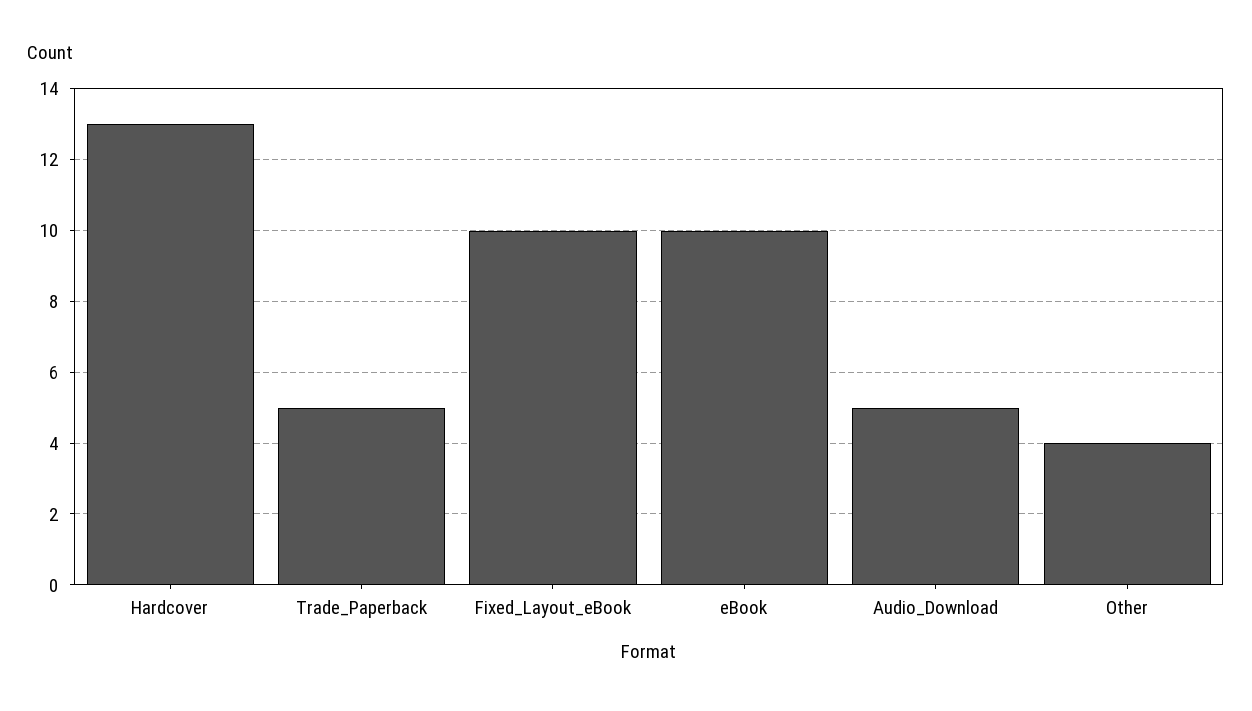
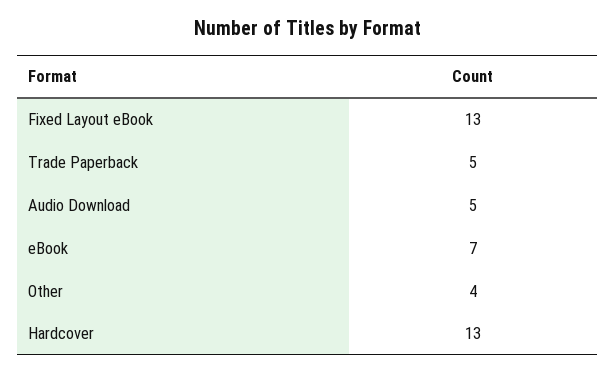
  {
    "Hardcover": 13,
    "Trade_Paperback": 5,
-   "Fixed_Layout_eBook": 10,
+   "Fixed_Layout_eBook": 13,
-   "eBook": 10,
+   "eBook": 7,
    "Audio_Download": 5,
    "Other": 4
  }

